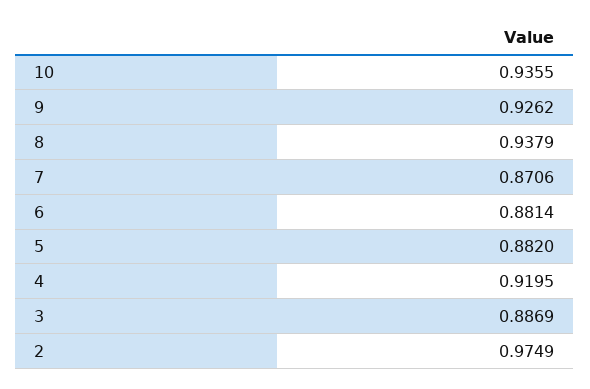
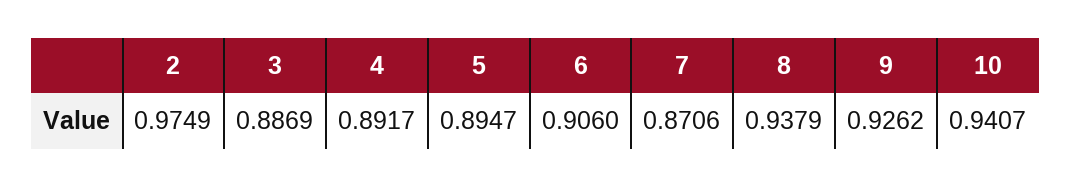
  {
-   "10": 0.9355,
+   "10": 0.9407,
    "9": 0.9262,
    "8": 0.9379,
    "7": 0.8706,
-   "6": 0.8814,
+   "6": 0.906,
-   "5": 0.882,
+   "5": 0.8947,
-   "4": 0.9195,
+   "4": 0.8917,
    "3": 0.8869,
    "2": 0.9749
  }

